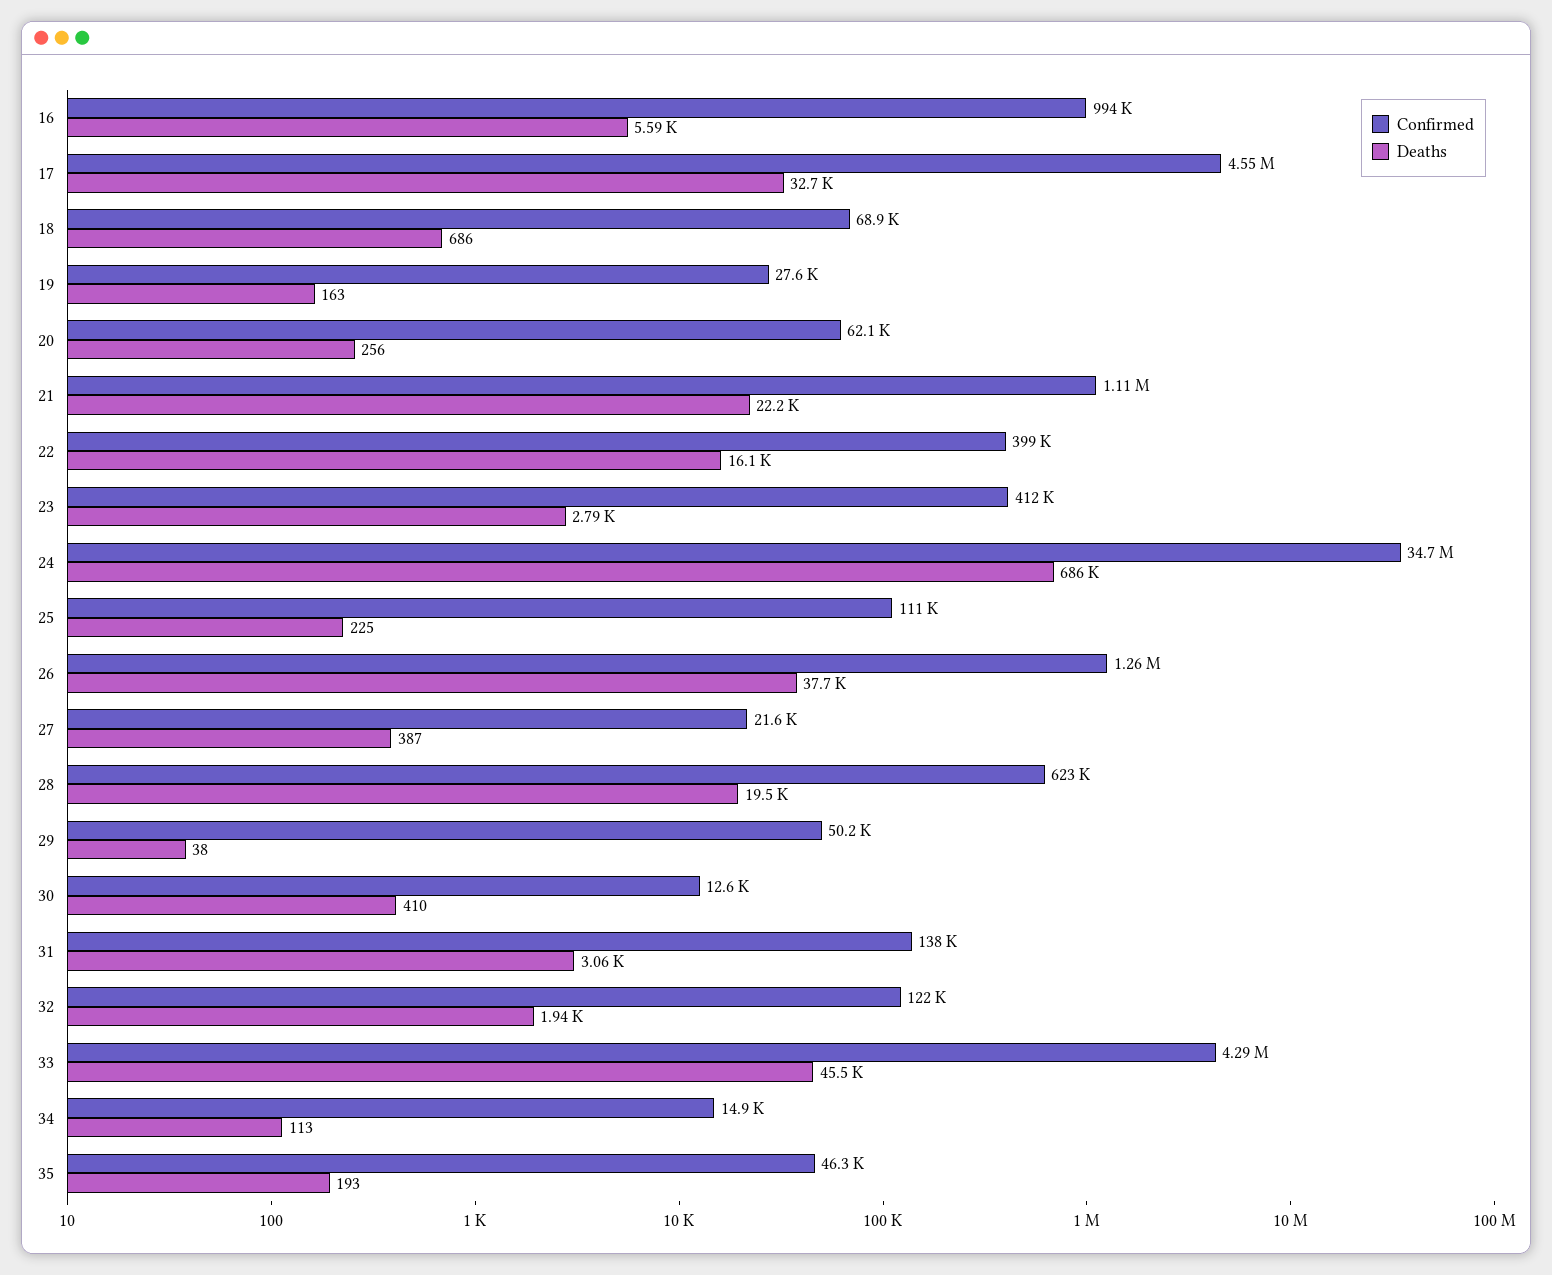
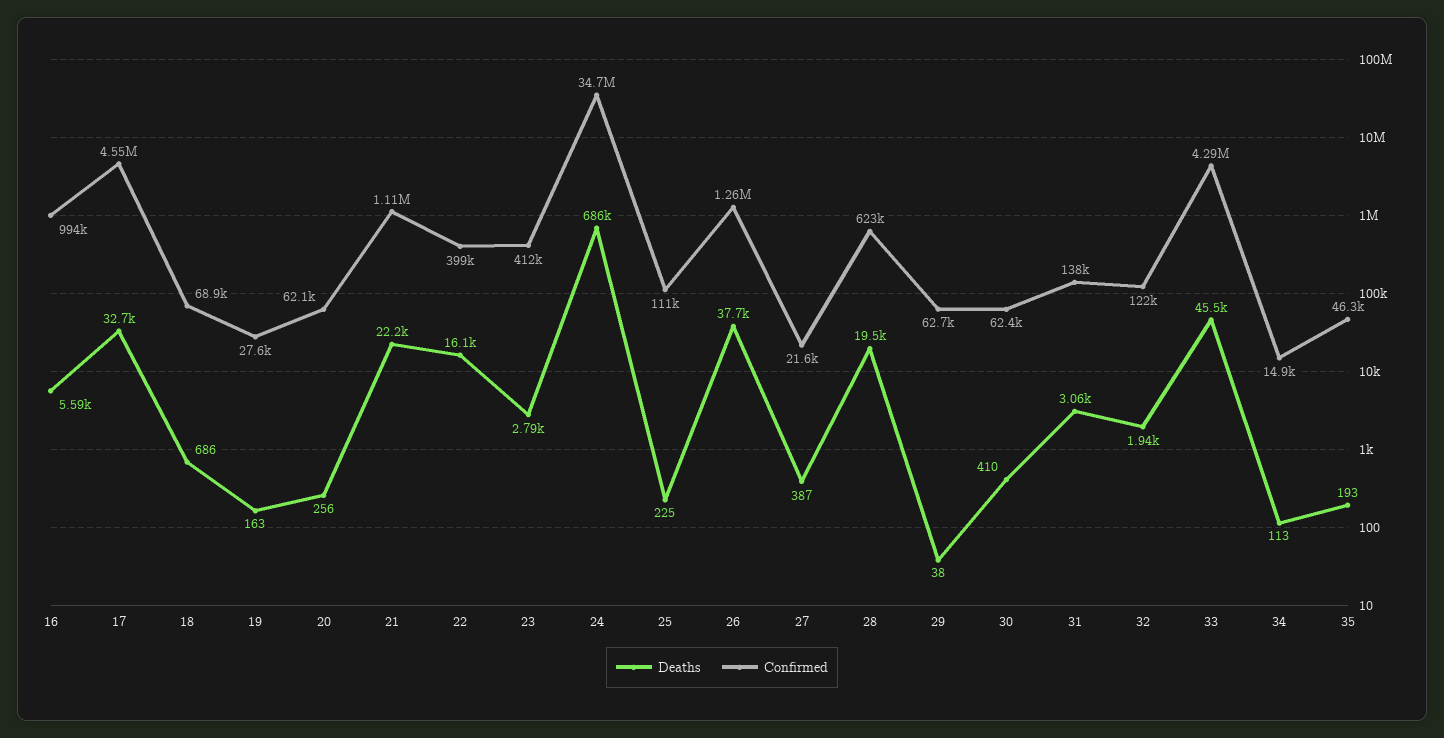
  {
    "Confirmed": {
      "16": 994000,
      "17": 4550000,
      "18": 68900,
      "19": 27600,
      "20": 62100,
      "21": 1110000,
      "22": 399000,
      "23": 412000,
      "24": 34700000,
      "25": 111000,
      "26": 1260000,
      "27": 21600,
      "28": 623000,
-     "29": 50200,
+     "29": 62700,
-     "30": 12600,
+     "30": 62400,
      "31": 138000,
      "32": 122000,
      "33": 4290000,
      "34": 14900,
      "35": 46300
    },
    "Deaths": {
      "16": 5590,
      "17": 32700,
      "18": 686,
      "19": 163,
      "20": 256,
      "21": 22200,
      "22": 16100,
      "23": 2790,
      "24": 686000,
      "25": 225,
      "26": 37700,
      "27": 387,
      "28": 19500,
      "29": 38,
      "30": 410,
      "31": 3060,
      "32": 1940,
      "33": 45500,
      "34": 113,
      "35": 193
    }
  }

